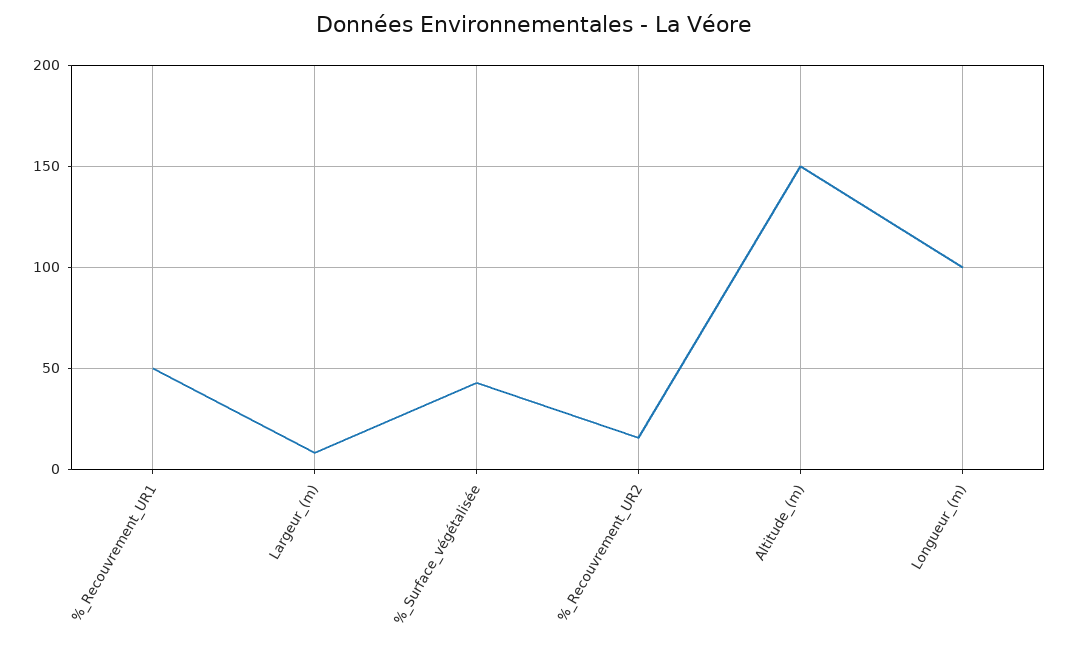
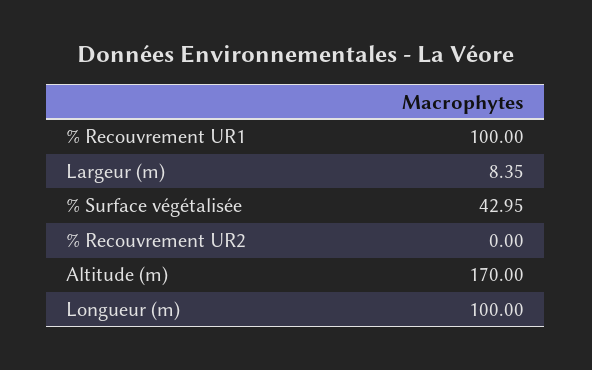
  {
-   "%_Recouvrement_UR1": 50,
+   "%_Recouvrement_UR1": 100,
    "Largeur_(m)": 8.35,
    "%_Surface_végétalisée": 42.95,
-   "%_Recouvrement_UR2": 15,
+   "%_Recouvrement_UR2": 0,
-   "Altitude_(m)": 150,
+   "Altitude_(m)": 170,
    "Longueur_(m)": 100
  }

